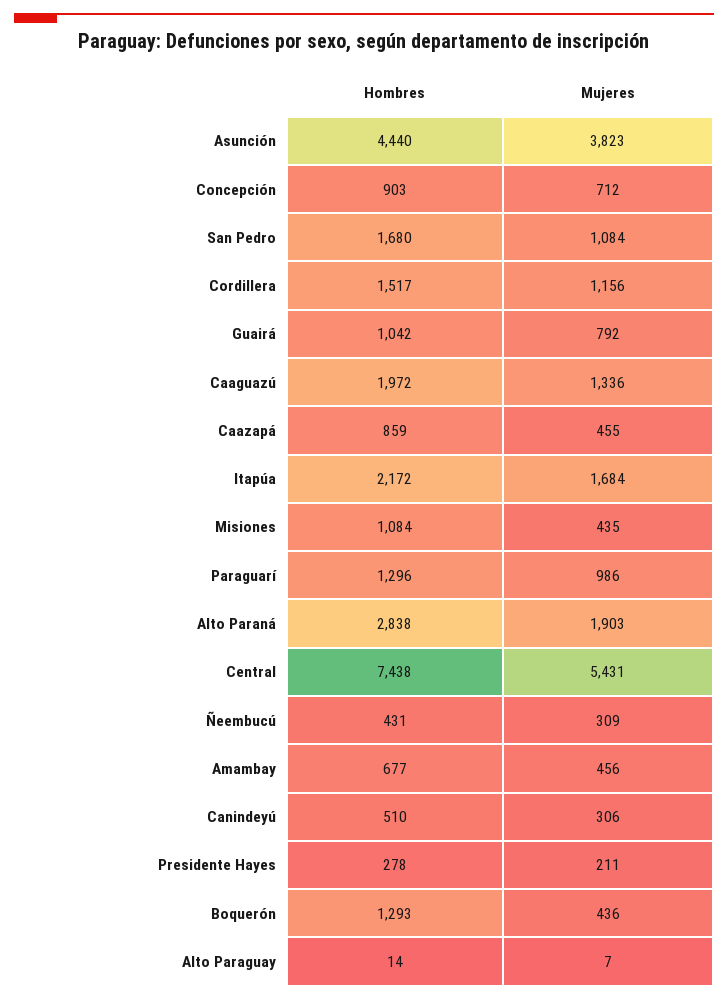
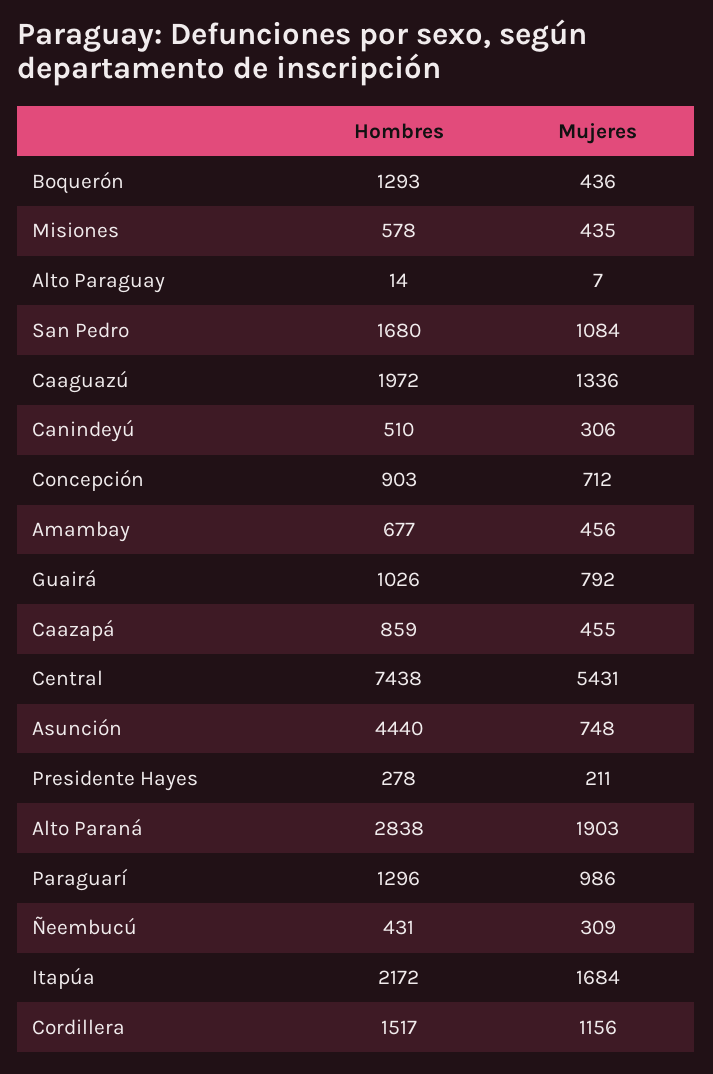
  {
    "Hombres": {
      "Asunción": 4440,
      "Concepción": 903,
      "San Pedro": 1680,
      "Cordillera": 1517,
-     "Guairá": 1042,
+     "Guairá": 1026,
      "Caaguazú": 1972,
      "Caazapá": 859,
      "Itapúa": 2172,
-     "Misiones": 1084,
+     "Misiones": 578,
      "Paraguarí": 1296,
      "Alto Paraná": 2838,
      "Central": 7438,
      "Ñeembucú": 431,
      "Amambay": 677,
      "Canindeyú": 510,
      "Presidente Hayes": 278,
      "Boquerón": 1293,
      "Alto Paraguay": 14
    },
    "Mujeres": {
-     "Asunción": 3823,
+     "Asunción": 748,
      "Concepción": 712,
      "San Pedro": 1084,
      "Cordillera": 1156,
      "Guairá": 792,
      "Caaguazú": 1336,
      "Caazapá": 455,
      "Itapúa": 1684,
      "Misiones": 435,
      "Paraguarí": 986,
      "Alto Paraná": 1903,
      "Central": 5431,
      "Ñeembucú": 309,
      "Amambay": 456,
      "Canindeyú": 306,
      "Presidente Hayes": 211,
      "Boquerón": 436,
      "Alto Paraguay": 7
    }
  }

